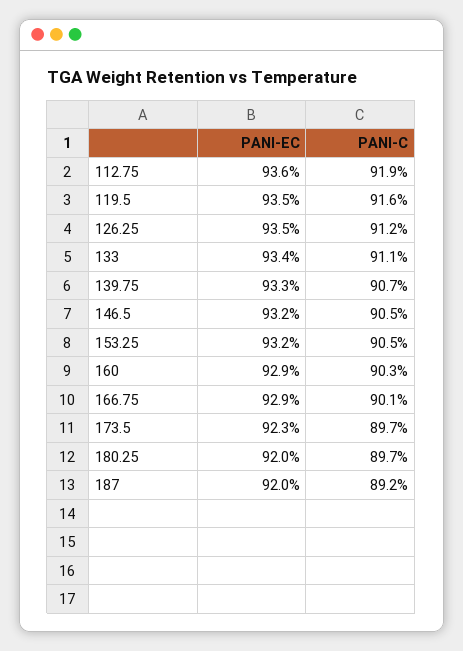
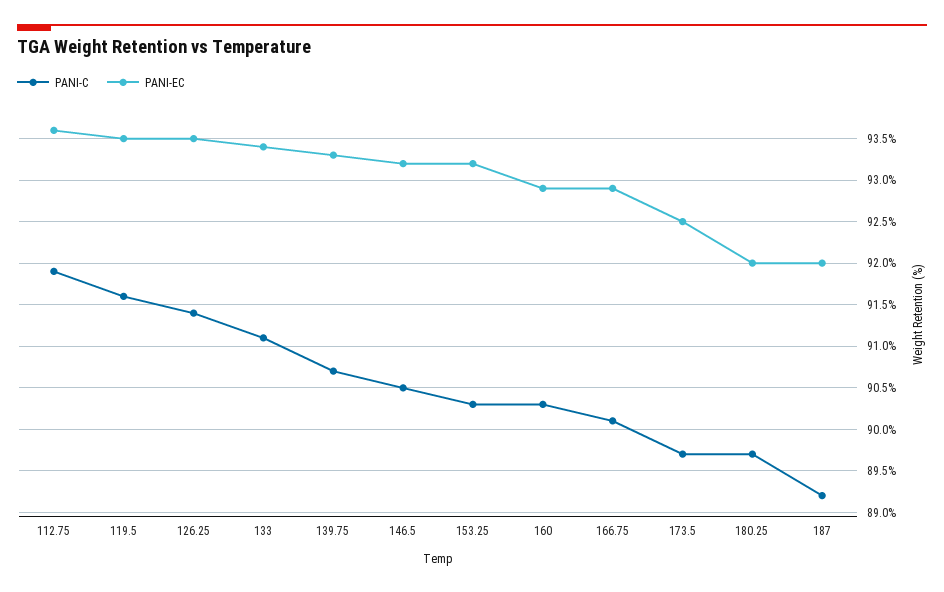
  {
    "PANI-EC": {
      "112.75": 93.6,
      "119.5": 93.5,
      "126.25": 93.5,
      "133": 93.4,
      "139.75": 93.3,
      "146.5": 93.2,
      "153.25": 93.2,
      "160": 92.9,
      "166.75": 92.9,
-     "173.5": 92.3,
+     "173.5": 92.5,
      "180.25": 92,
      "187": 92
    },
    "PANI-C": {
      "112.75": 91.9,
      "119.5": 91.6,
-     "126.25": 91.2,
+     "126.25": 91.4,
      "133": 91.1,
      "139.75": 90.7,
      "146.5": 90.5,
-     "153.25": 90.5,
+     "153.25": 90.3,
      "160": 90.3,
      "166.75": 90.1,
      "173.5": 89.7,
      "180.25": 89.7,
      "187": 89.2
    }
  }

